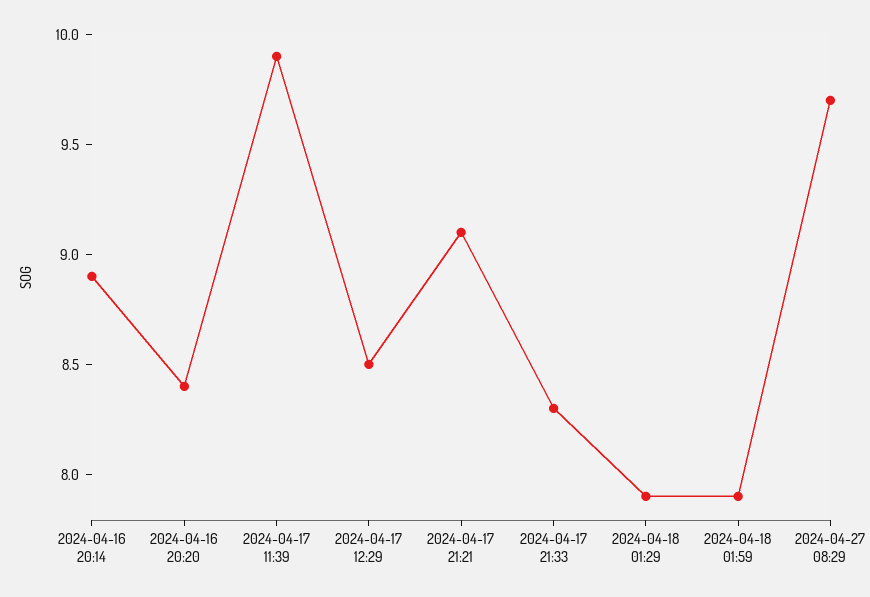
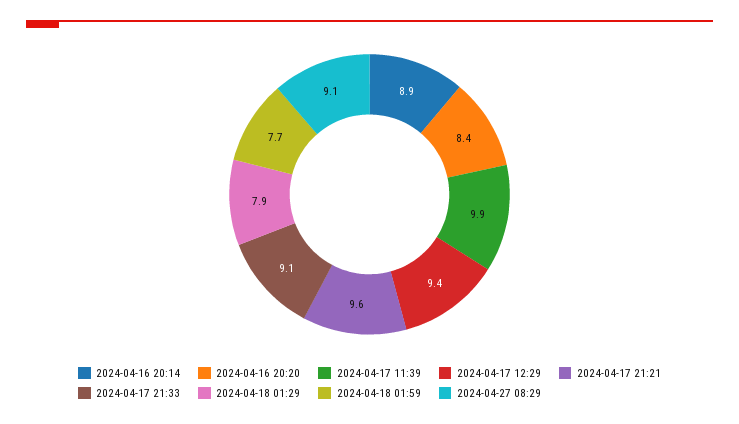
  {
    "2024-04-16 20:14": 8.9,
    "2024-04-16 20:20": 8.4,
    "2024-04-17 11:39": 9.9,
-   "2024-04-17 12:29": 8.5,
+   "2024-04-17 12:29": 9.4,
-   "2024-04-17 21:21": 9.1,
+   "2024-04-17 21:21": 9.6,
-   "2024-04-17 21:33": 8.3,
+   "2024-04-17 21:33": 9.1,
    "2024-04-18 01:29": 7.9,
-   "2024-04-18 01:59": 7.9,
+   "2024-04-18 01:59": 7.7,
-   "2024-04-27 08:29": 9.7
+   "2024-04-27 08:29": 9.1
  }

